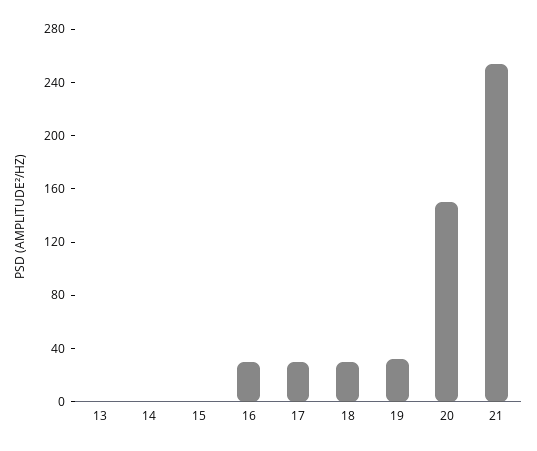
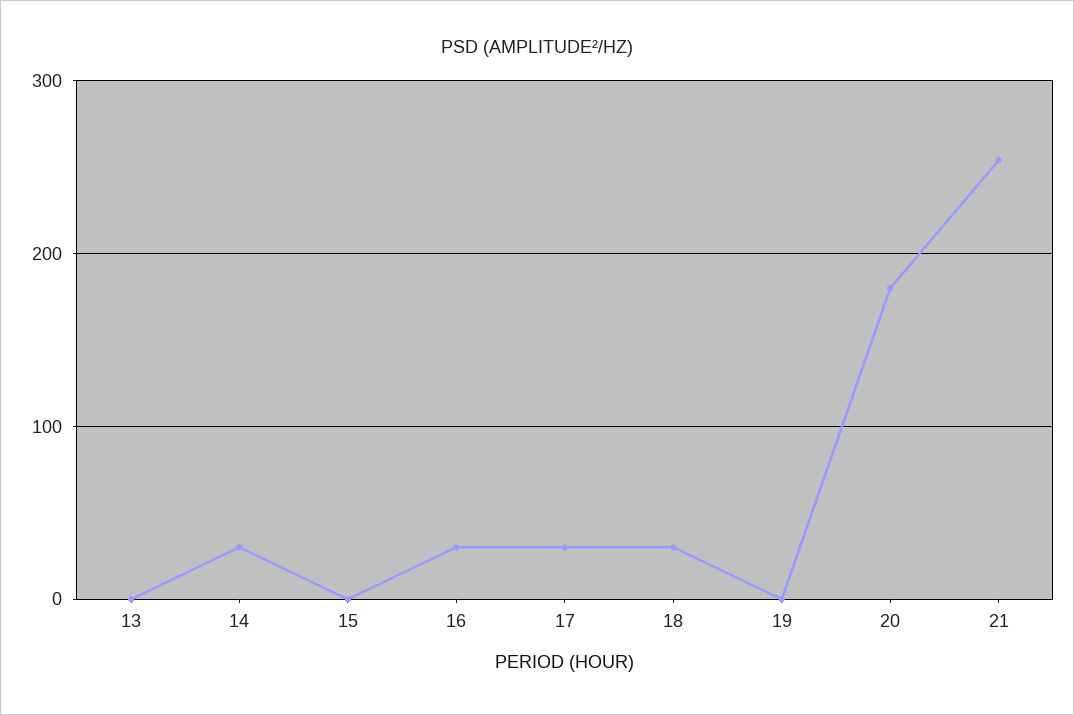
  {
    "13": 0,
-   "14": 0,
+   "14": 30,
    "15": 0,
    "16": 30,
    "17": 30,
    "18": 30,
-   "19": 30,
+   "19": 0,
-   "20": 150,
+   "20": 180,
    "21": 250
  }

